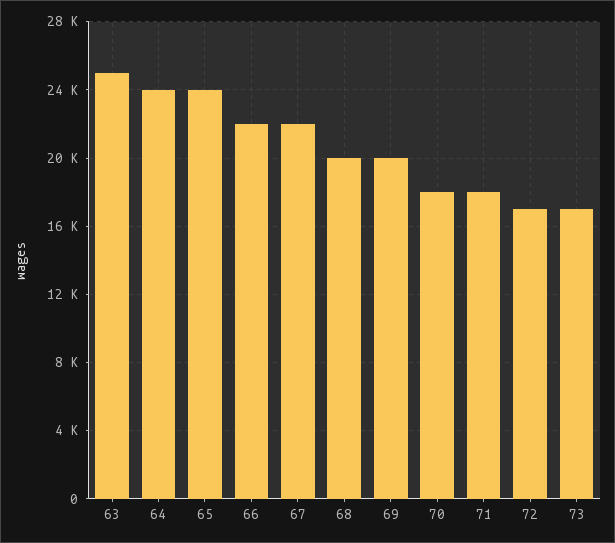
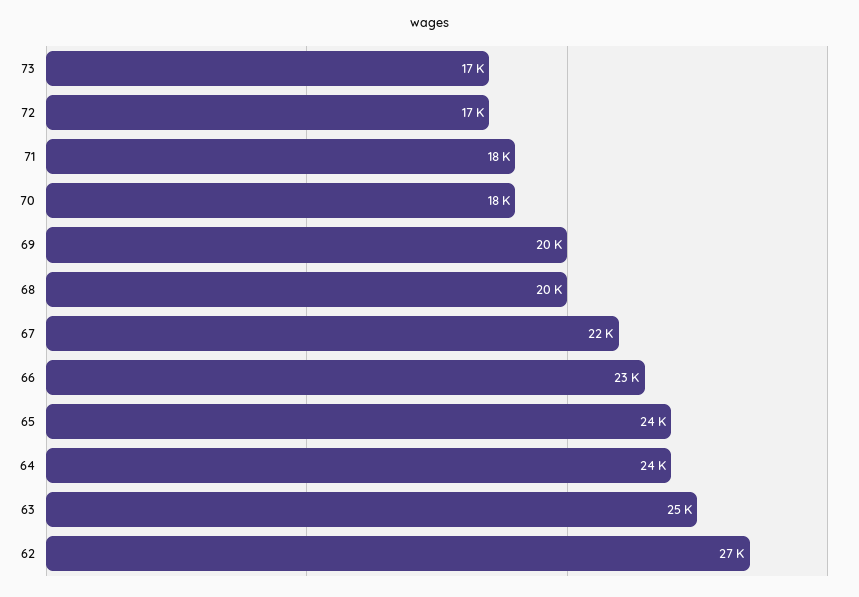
  {
    "63": 25000,
    "64": 24000,
    "65": 24000,
-   "66": 22000,
+   "66": 23000,
    "67": 22000,
    "68": 20000,
    "69": 20000,
    "70": 18000,
    "71": 18000,
    "72": 17000,
-   "73": 17000
+   "73": 17000,
+   "62": 27000
  }

